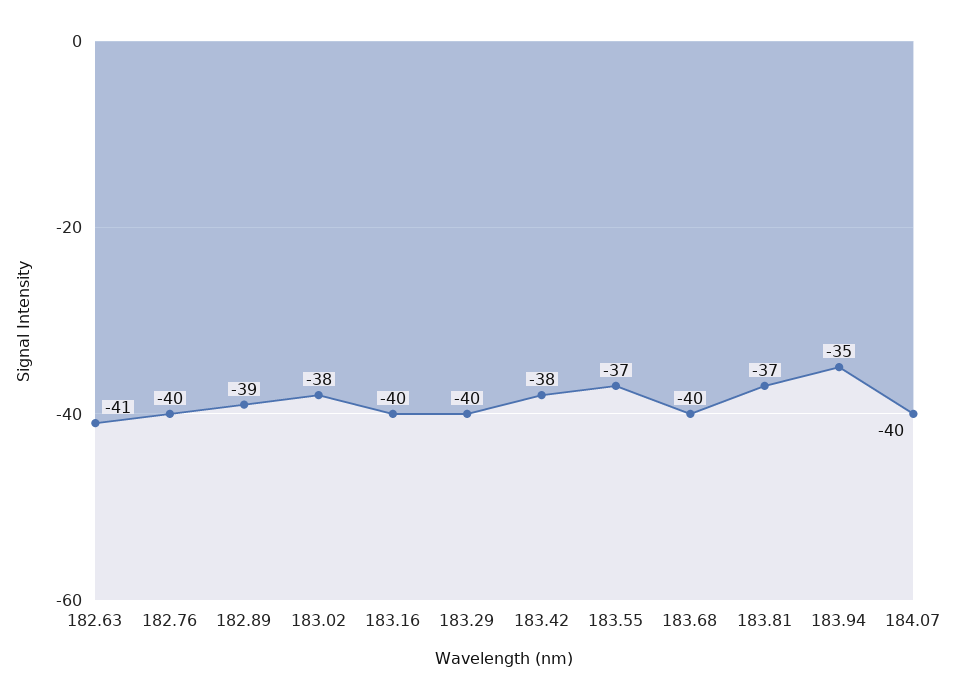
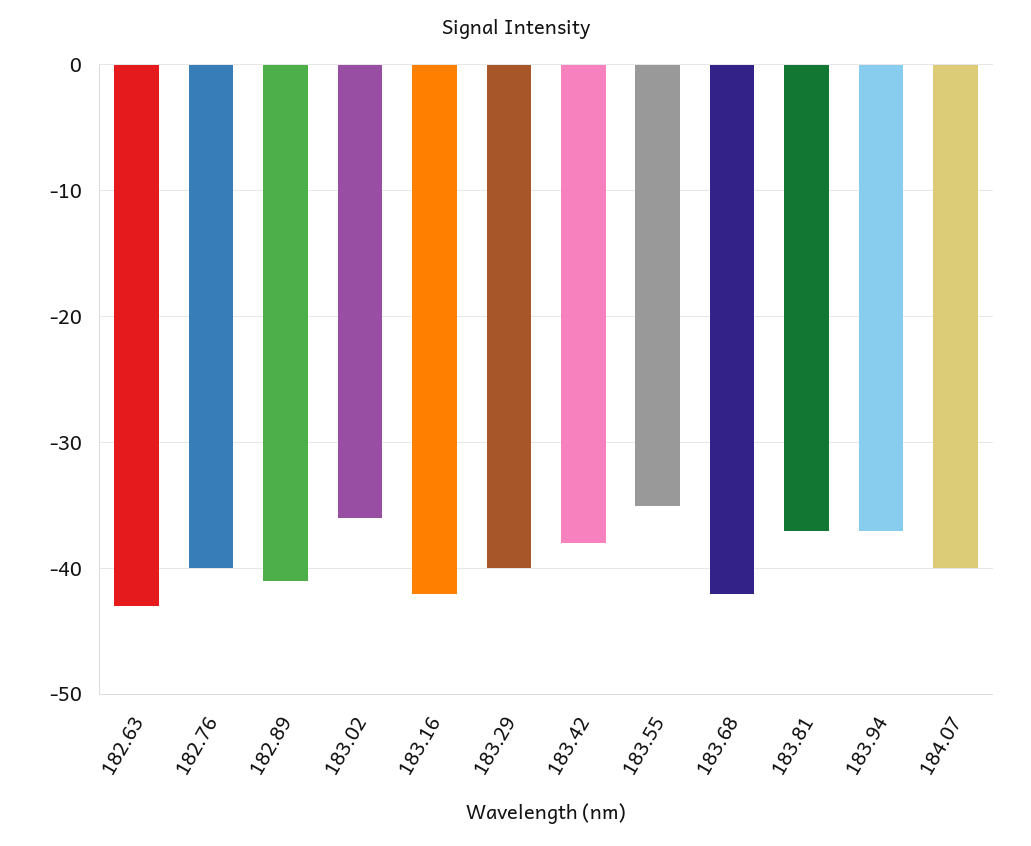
  {
-   "182.63": -41,
+   "182.63": -43,
    "182.76": -40,
-   "182.89": -39,
+   "182.89": -41,
-   "183.02": -38,
+   "183.02": -36,
-   "183.16": -40,
+   "183.16": -42,
    "183.29": -40,
    "183.42": -38,
-   "183.55": -37,
+   "183.55": -35,
-   "183.68": -40,
+   "183.68": -42,
    "183.81": -37,
-   "183.94": -35,
+   "183.94": -37,
    "184.07": -40
  }

